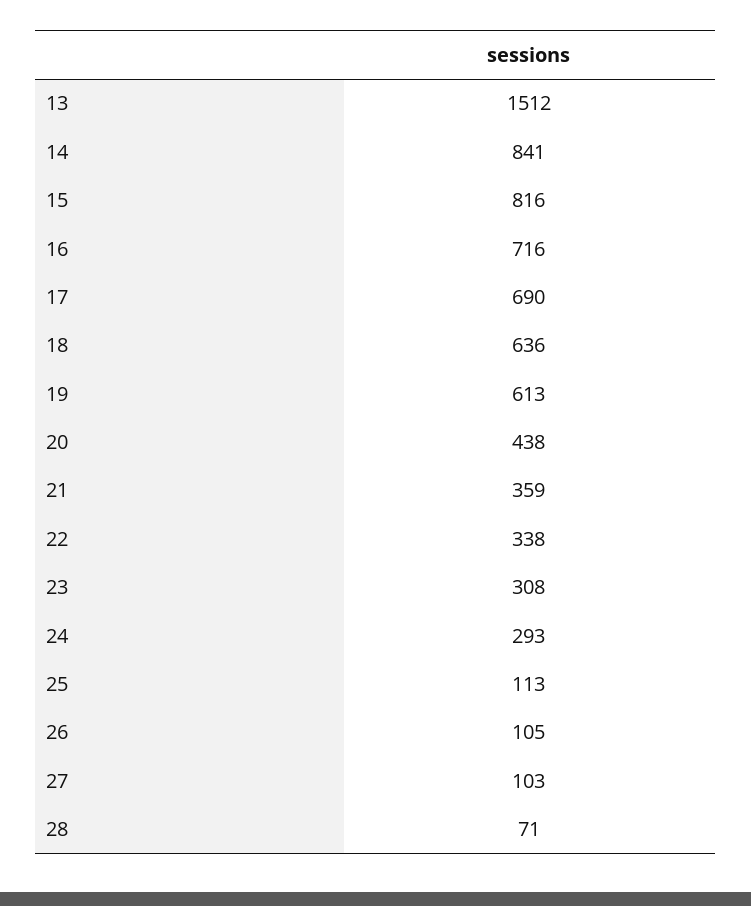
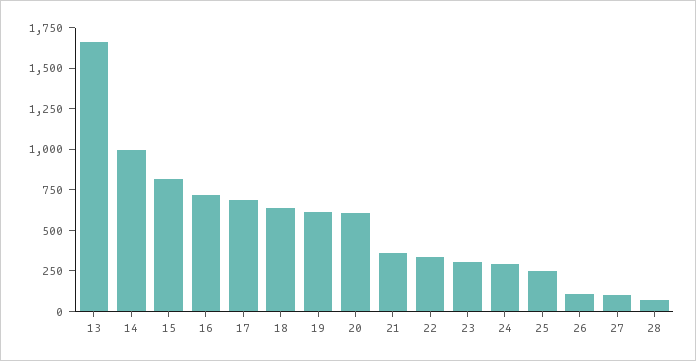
  {
-   "13": 1512,
+   "13": 1650,
-   "14": 841,
+   "14": 1000,
    "15": 816,
    "16": 716,
    "17": 690,
    "18": 636,
    "19": 613,
-   "20": 438,
+   "20": 600,
    "21": 359,
    "22": 338,
    "23": 308,
    "24": 293,
-   "25": 113,
+   "25": 250,
    "26": 105,
    "27": 103,
    "28": 71
  }

